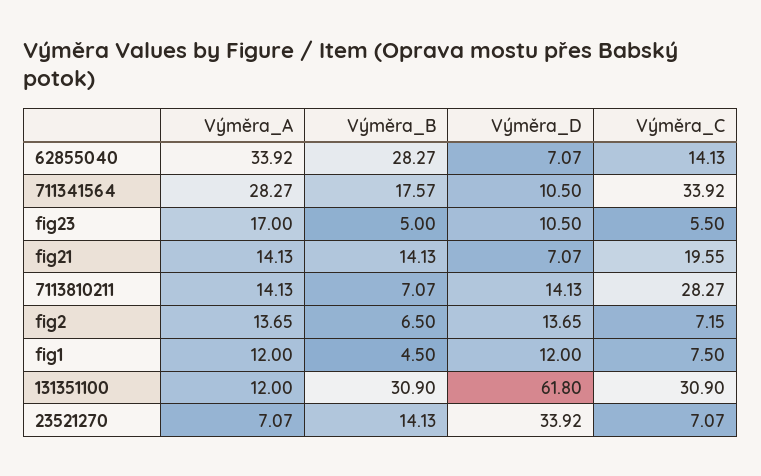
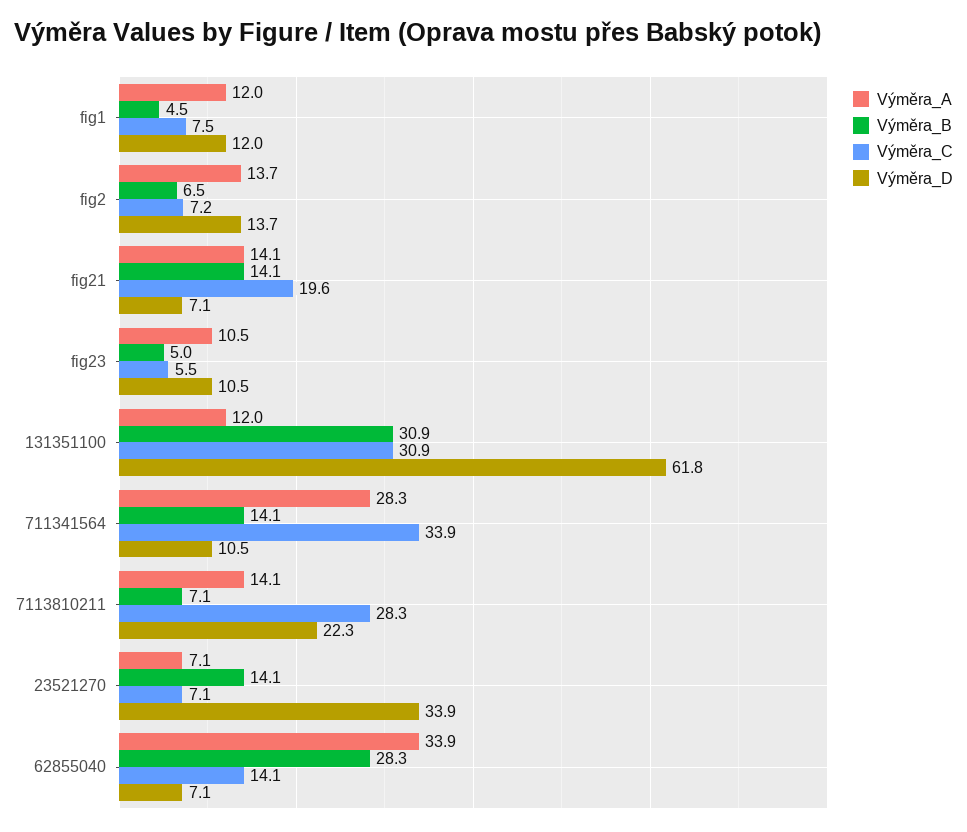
  {
    "Výměra_A": {
      "62855040": 33.92,
      "711341564": 28.27,
-     "fig23": 17,
+     "fig23": 10.5,
      "fig21": 14.13,
      "7113810211": 14.13,
      "fig2": 13.65,
      "fig1": 12,
      "131351100": 12,
      "23521270": 7.07
    },
    "Výměra_B": {
      "62855040": 28.27,
-     "711341564": 17.57,
+     "711341564": 14.1,
      "fig23": 5,
      "fig21": 14.13,
      "7113810211": 7.07,
      "fig2": 6.5,
      "fig1": 4.5,
      "131351100": 30.9,
      "23521270": 14.13
    },
    "Výměra_D": {
      "62855040": 7.07,
      "711341564": 10.5,
      "fig23": 10.5,
      "fig21": 7.07,
-     "7113810211": 14.13,
+     "7113810211": 22.3,
      "fig2": 13.65,
      "fig1": 12,
      "131351100": 61.8,
      "23521270": 33.92
    },
    "Výměra_C": {
      "62855040": 14.13,
      "711341564": 33.92,
      "fig23": 5.5,
      "fig21": 19.55,
      "7113810211": 28.27,
      "fig2": 7.15,
      "fig1": 7.5,
      "131351100": 30.9,
      "23521270": 7.07
    }
  }

